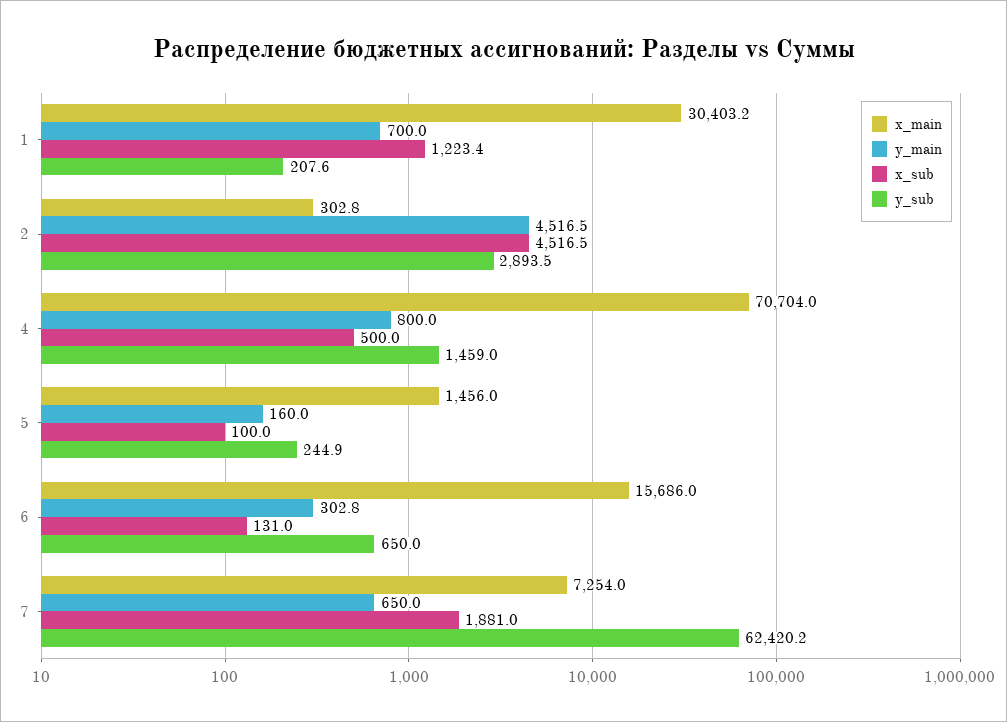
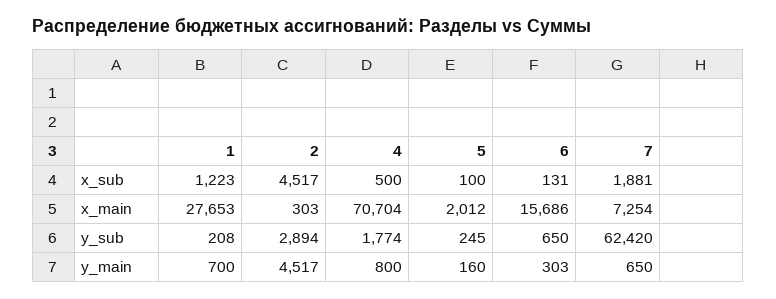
  {
    "x_main": {
-     "1": 30403.2,
+     "1": 27653,
      "2": 302.8,
      "4": 70704,
-     "5": 1456,
+     "5": 2012,
      "6": 15686,
      "7": 7254
    },
    "y_main": {
      "1": 700,
      "2": 4516.5,
      "4": 800,
      "5": 160,
      "6": 302.8,
      "7": 650
    },
    "x_sub": {
      "1": 1223.4,
      "2": 4516.5,
      "4": 500,
      "5": 100,
      "6": 131,
      "7": 1881
    },
    "y_sub": {
      "1": 207.6,
      "2": 2893.5,
-     "4": 1459,
+     "4": 1774,
      "5": 244.9,
      "6": 650,
      "7": 62420.2
    }
  }

